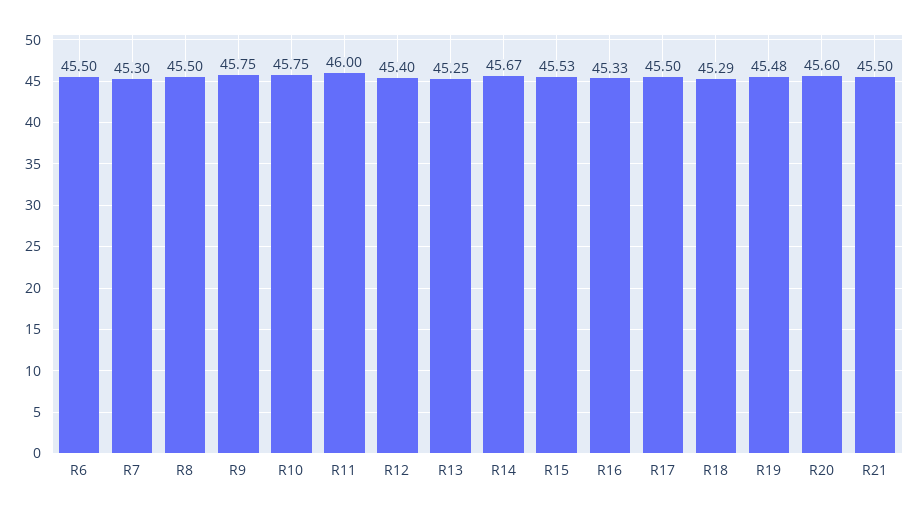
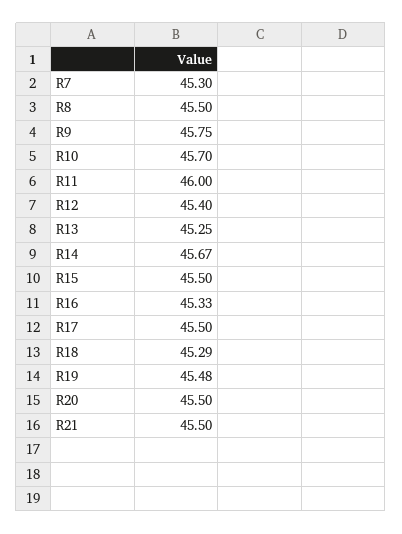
  {
-   "R6": 45.5,
    "R7": 45.3,
    "R8": 45.5,
    "R9": 45.75,
-   "R10": 45.75,
+   "R10": 45.7,
    "R11": 46,
    "R12": 45.4,
    "R13": 45.25,
    "R14": 45.67,
-   "R15": 45.53,
+   "R15": 45.5,
    "R16": 45.33,
    "R17": 45.5,
    "R18": 45.29,
    "R19": 45.48,
-   "R20": 45.6,
+   "R20": 45.5,
    "R21": 45.5
  }

